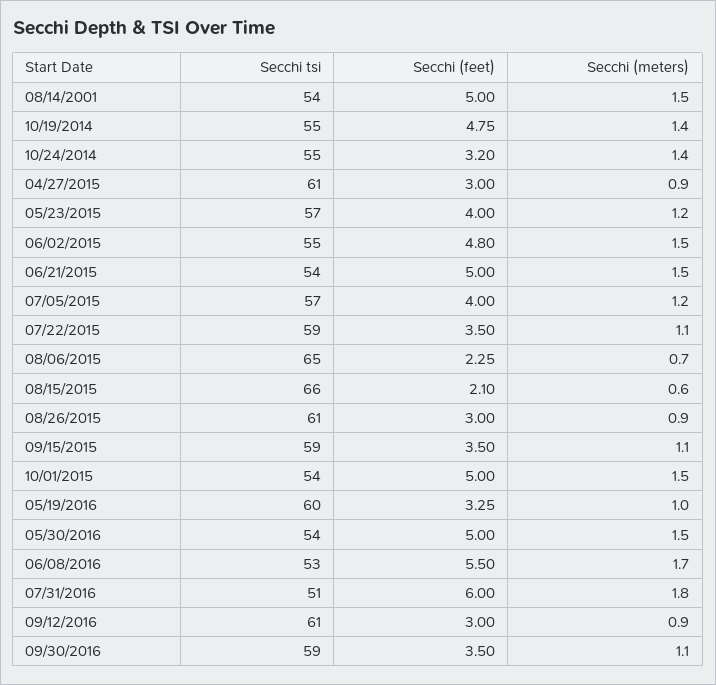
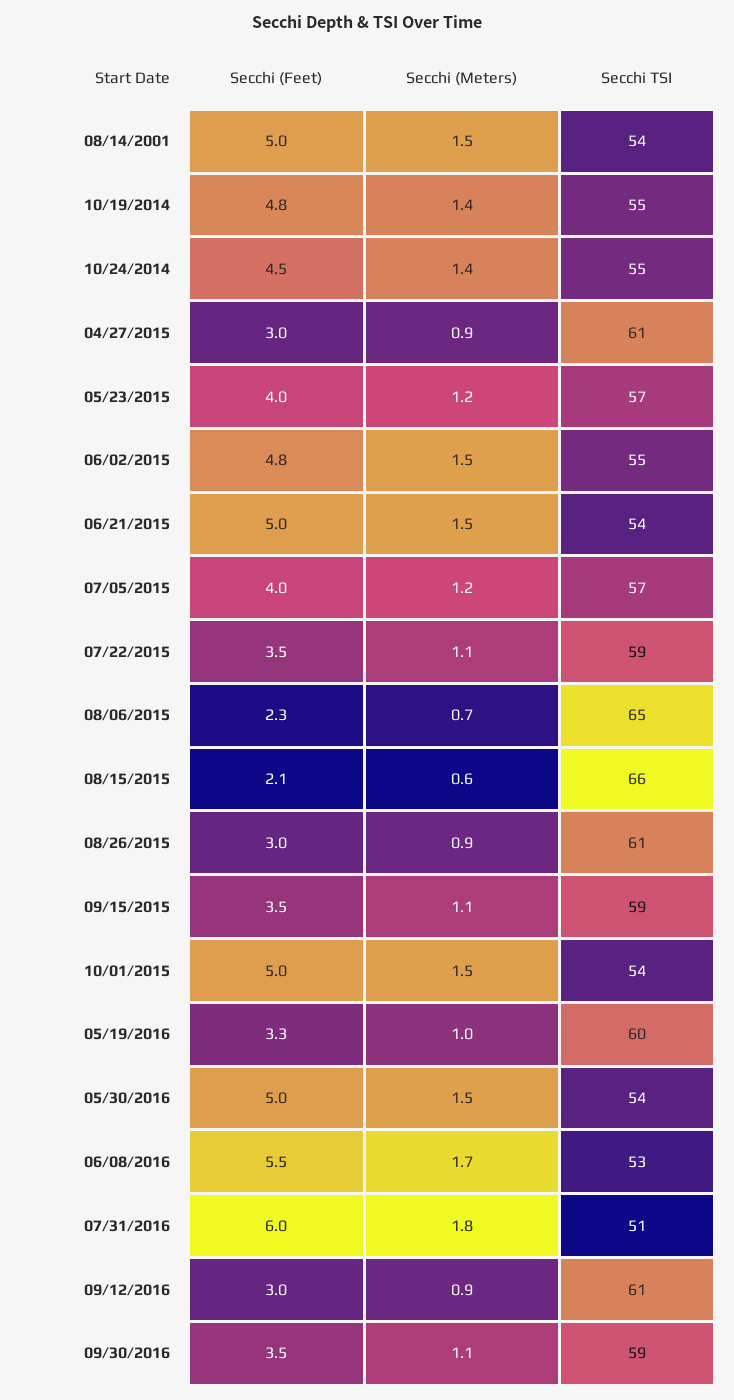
  {
    "Secchi tsi": {
      "08/14/2001": 54,
      "10/19/2014": 55,
      "10/24/2014": 55,
      "04/27/2015": 61,
      "05/23/2015": 57,
      "06/02/2015": 55,
      "06/21/2015": 54,
      "07/05/2015": 57,
      "07/22/2015": 59,
      "08/06/2015": 65,
      "08/15/2015": 66,
      "08/26/2015": 61,
      "09/15/2015": 59,
      "10/01/2015": 54,
      "05/19/2016": 60,
      "05/30/2016": 54,
      "06/08/2016": 53,
      "07/31/2016": 51,
      "09/12/2016": 61,
      "09/30/2016": 59
    },
    "Secchi (feet)": {
      "08/14/2001": 5,
      "10/19/2014": 4.75,
-     "10/24/2014": 3.2,
+     "10/24/2014": 4.5,
      "04/27/2015": 3,
      "05/23/2015": 4,
      "06/02/2015": 4.8,
      "06/21/2015": 5,
      "07/05/2015": 4,
      "07/22/2015": 3.5,
      "08/06/2015": 2.25,
      "08/15/2015": 2.1,
      "08/26/2015": 3,
      "09/15/2015": 3.5,
      "10/01/2015": 5,
      "05/19/2016": 3.25,
      "05/30/2016": 5,
      "06/08/2016": 5.5,
      "07/31/2016": 6,
      "09/12/2016": 3,
      "09/30/2016": 3.5
    },
    "Secchi (meters)": {
      "08/14/2001": 1.5,
      "10/19/2014": 1.4,
      "10/24/2014": 1.4,
      "04/27/2015": 0.9,
      "05/23/2015": 1.2,
      "06/02/2015": 1.5,
      "06/21/2015": 1.5,
      "07/05/2015": 1.2,
      "07/22/2015": 1.1,
      "08/06/2015": 0.7,
      "08/15/2015": 0.6,
      "08/26/2015": 0.9,
      "09/15/2015": 1.1,
      "10/01/2015": 1.5,
      "05/19/2016": 1,
      "05/30/2016": 1.5,
      "06/08/2016": 1.7,
      "07/31/2016": 1.8,
      "09/12/2016": 0.9,
      "09/30/2016": 1.1
    }
  }

